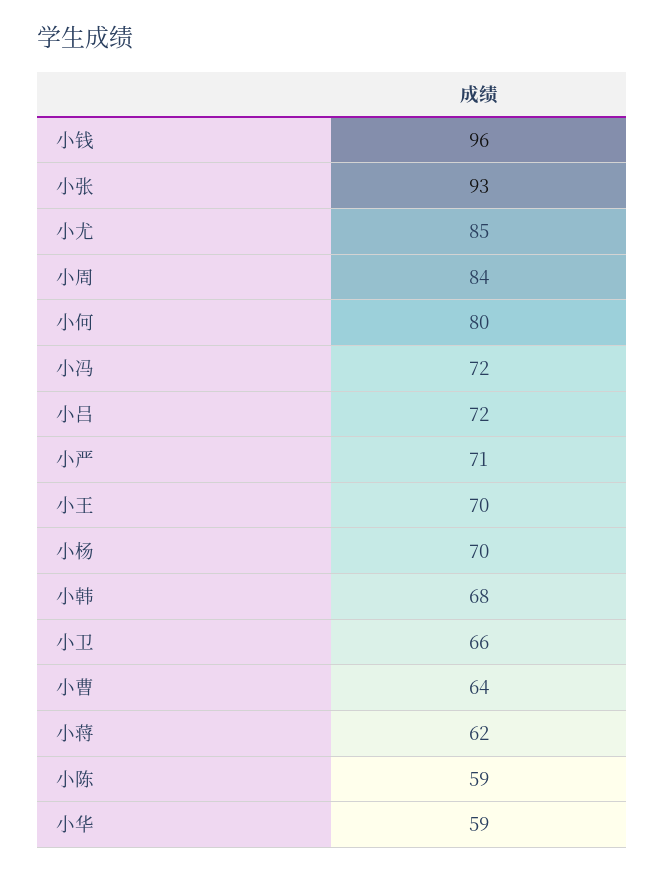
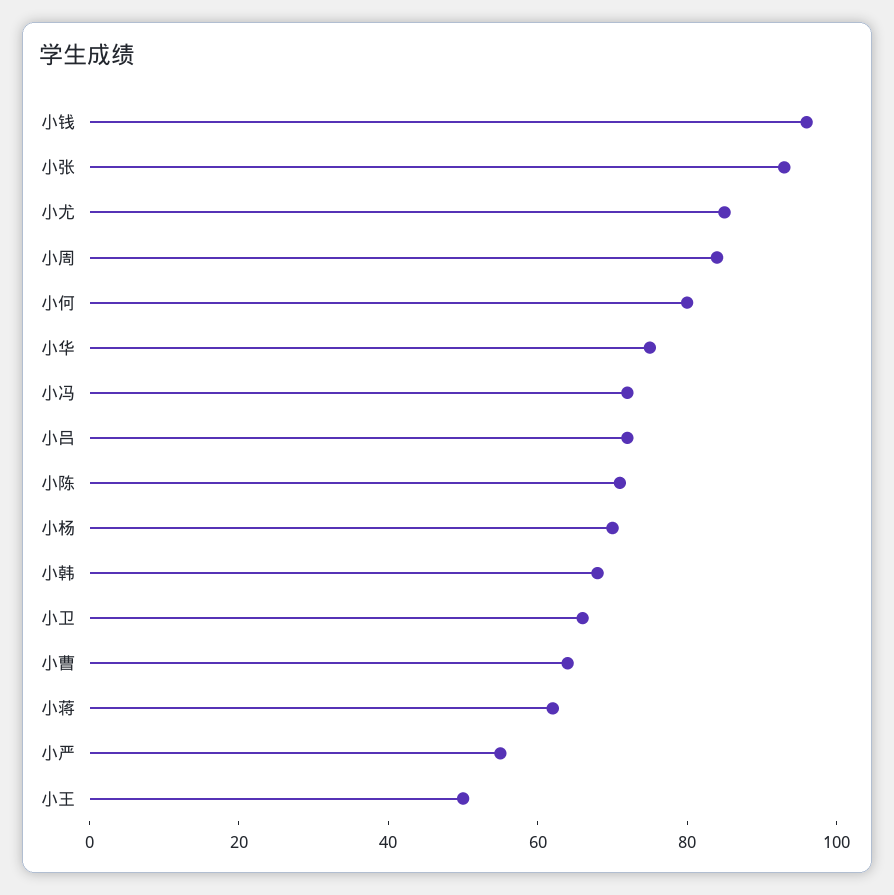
  {
    "小钱": 96,
    "小张": 93,
    "小尤": 85,
    "小周": 84,
    "小何": 80,
    "小冯": 72,
    "小吕": 72,
-   "小严": 71,
+   "小严": 55,
-   "小王": 70,
+   "小王": 50,
    "小杨": 70,
    "小韩": 68,
    "小卫": 66,
    "小曹": 64,
    "小蒋": 62,
-   "小陈": 59,
+   "小陈": 70,
-   "小华": 59
+   "小华": 75
  }

